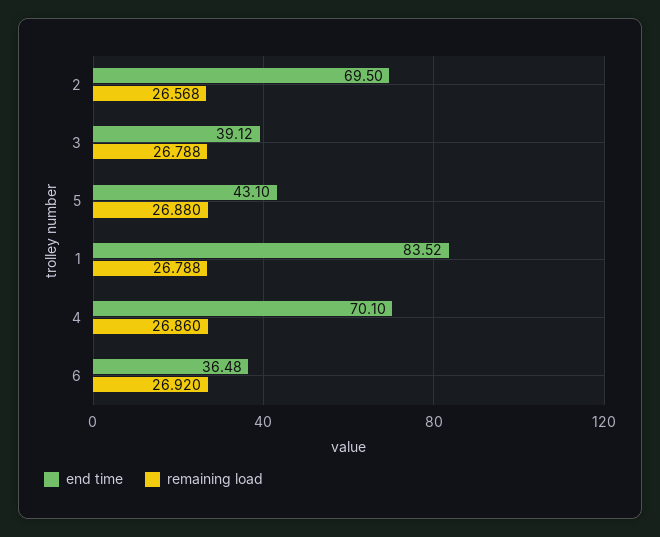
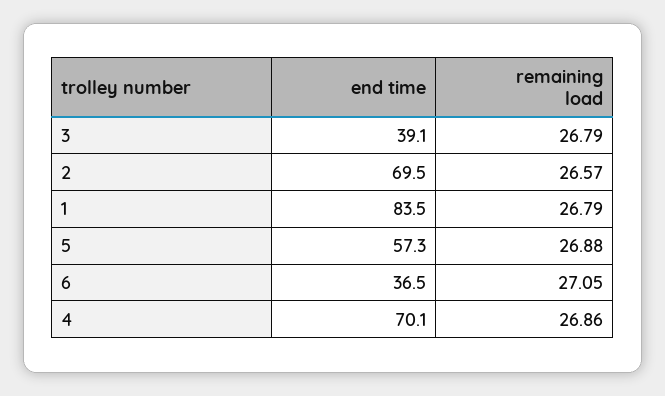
  {
    "end time": {
      "2": 69.5,
      "3": 39.12,
-     "5": 43.1,
+     "5": 57.3,
      "1": 83.52,
      "4": 70.1,
      "6": 36.48
    },
    "remaining load": {
      "2": 26.568,
      "3": 26.788,
      "5": 26.88,
      "1": 26.788,
      "4": 26.86,
-     "6": 26.92
+     "6": 27.05
    }
  }

